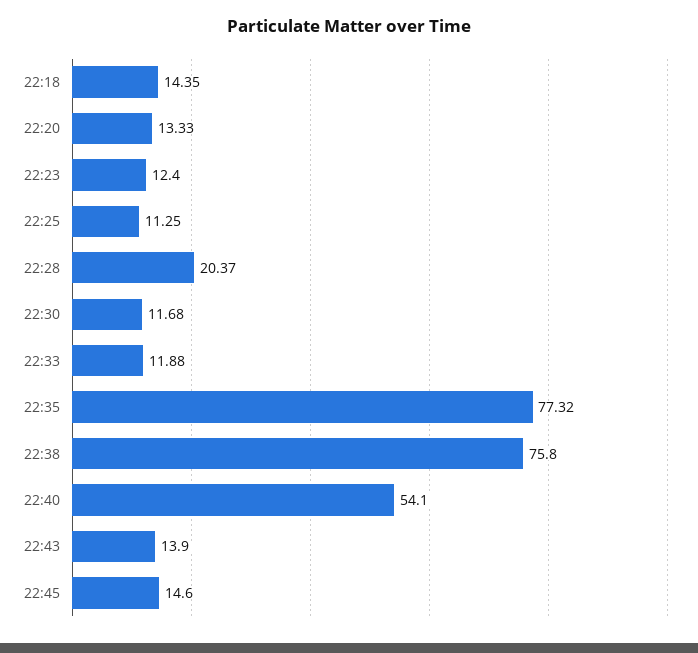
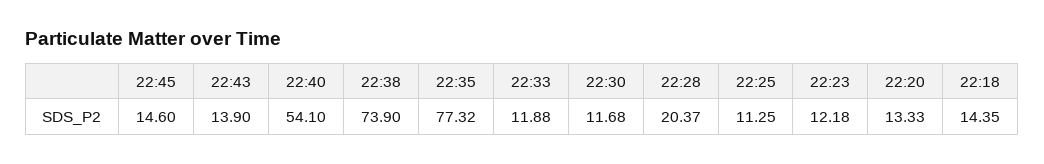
  {
    "22:18": 14.35,
    "22:20": 13.33,
-   "22:23": 12.4,
+   "22:23": 12.18,
    "22:25": 11.25,
    "22:28": 20.37,
    "22:30": 11.68,
    "22:33": 11.88,
    "22:35": 77.32,
-   "22:38": 75.8,
+   "22:38": 73.9,
    "22:40": 54.1,
    "22:43": 13.9,
    "22:45": 14.6
  }

